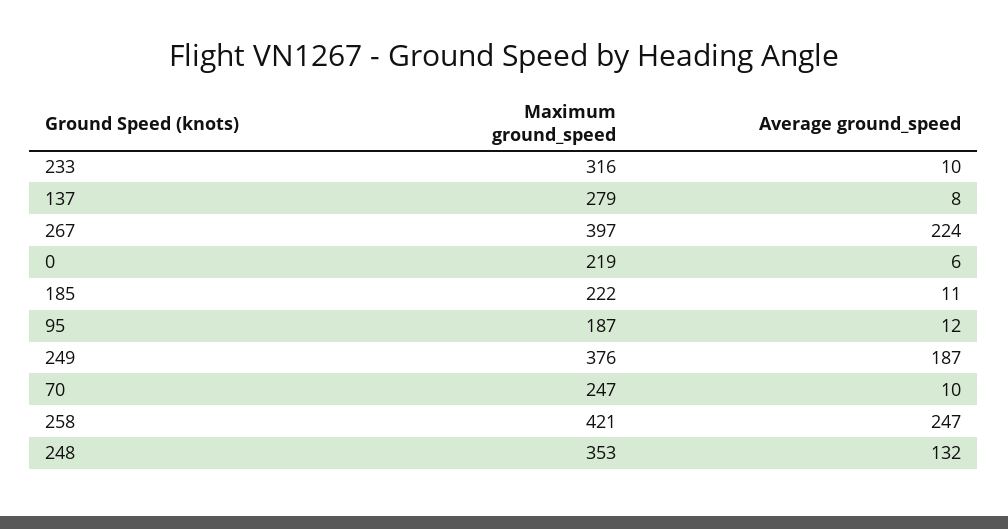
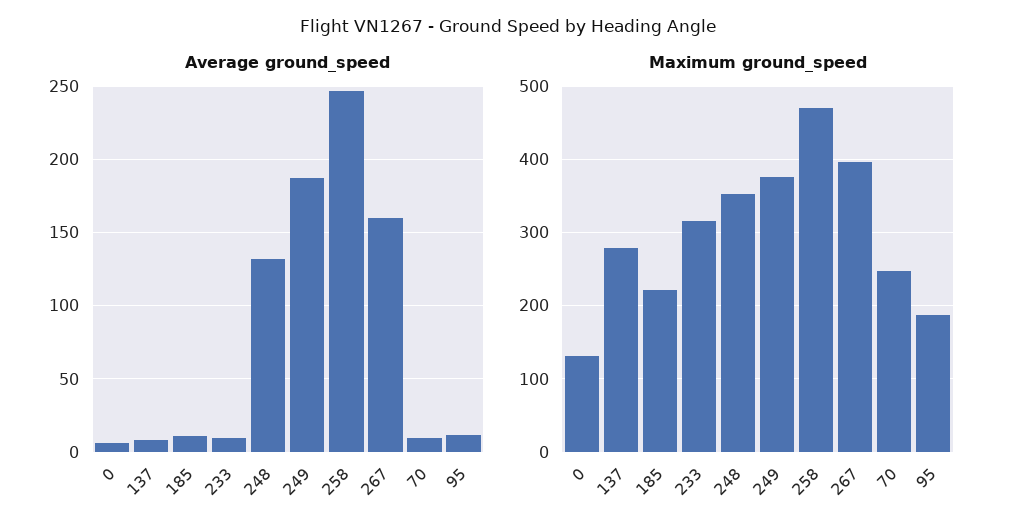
  {
    "Maximum ground_speed": {
      "233": 316,
      "137": 279,
      "267": 397,
-     "0": 219,
+     "0": 130,
      "185": 222,
      "95": 187,
      "249": 376,
      "70": 247,
-     "258": 421,
+     "258": 470,
      "248": 353
    },
    "Average ground_speed": {
      "233": 10,
      "137": 8,
-     "267": 224,
+     "267": 160,
      "0": 6,
      "185": 11,
      "95": 12,
      "249": 187,
      "70": 10,
      "258": 247,
      "248": 132
    }
  }

